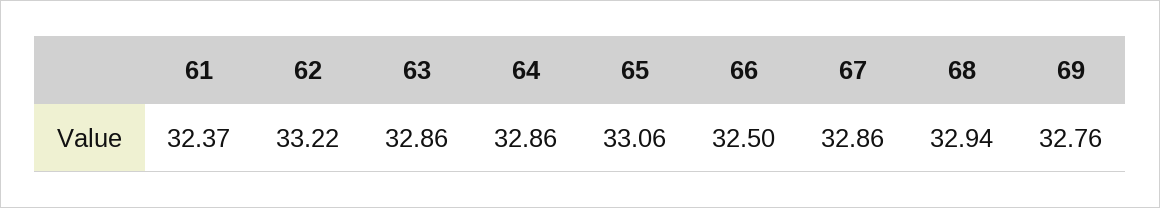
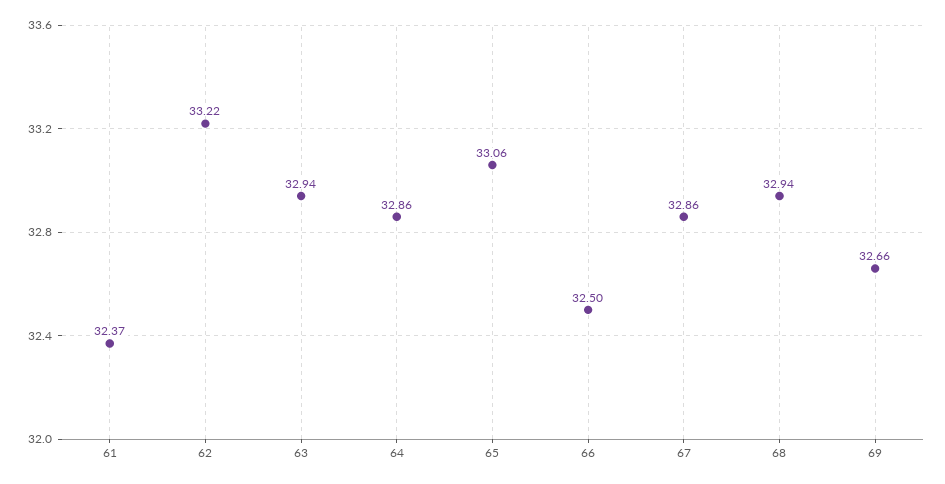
  {
    "61": 32.37,
    "62": 33.22,
-   "63": 32.86,
+   "63": 32.94,
    "64": 32.86,
    "65": 33.06,
    "66": 32.5,
    "67": 32.86,
    "68": 32.94,
-   "69": 32.76
+   "69": 32.66
  }

